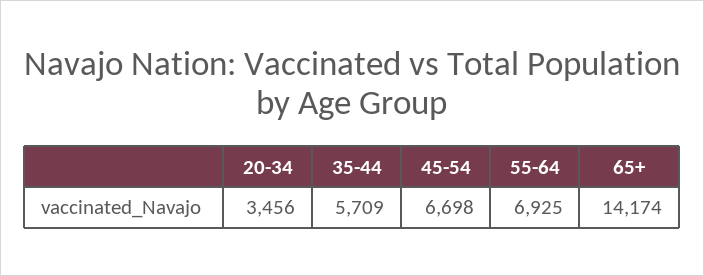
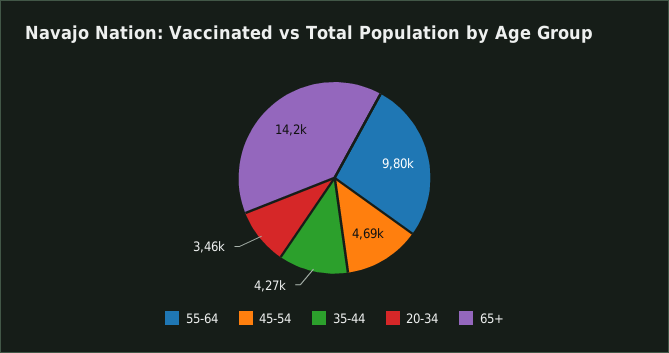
  {
    "20-34": 3456,
-   "35-44": 5709,
+   "35-44": 4270,
-   "45-54": 6698,
+   "45-54": 4690,
-   "55-64": 6925,
+   "55-64": 9800,
    "65+": 14174
  }

